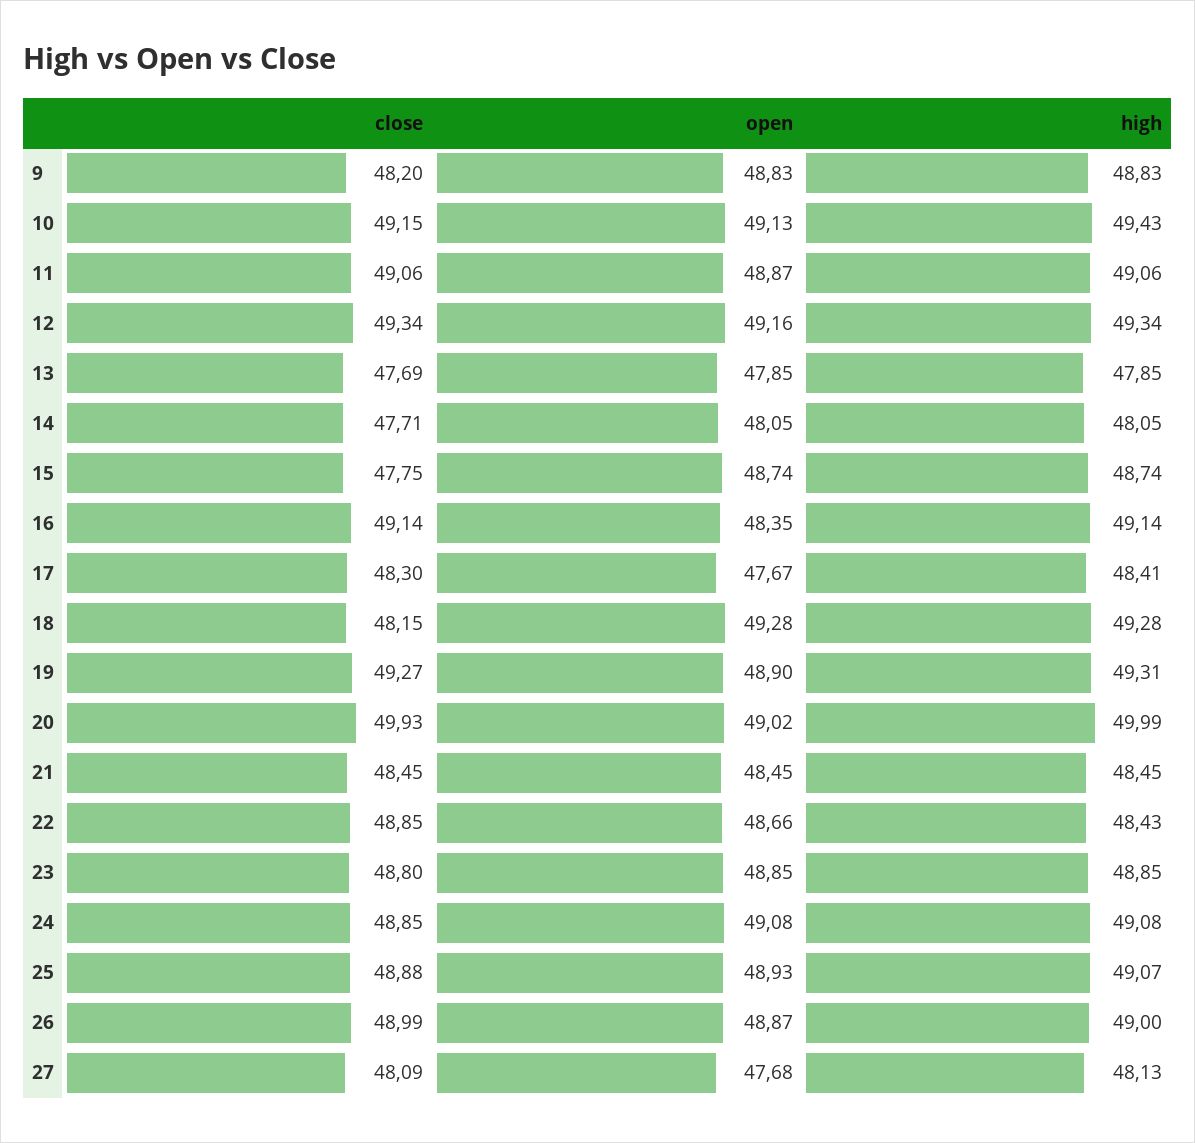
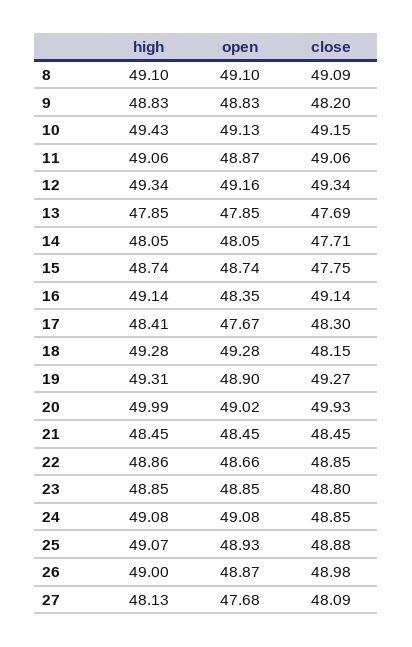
  {
    "close": {
      "9": 48.2,
      "10": 49.15,
      "11": 49.06,
      "12": 49.34,
      "13": 47.69,
      "14": 47.71,
      "15": 47.75,
      "16": 49.14,
      "17": 48.3,
      "18": 48.15,
      "19": 49.27,
      "20": 49.93,
      "21": 48.45,
      "22": 48.85,
      "23": 48.8,
      "24": 48.85,
      "25": 48.88,
-     "26": 48.99,
+     "26": 48.98,
-     "27": 48.09
+     "27": 48.09,
+     "8": 49.09
    },
    "open": {
      "9": 48.83,
      "10": 49.13,
      "11": 48.87,
      "12": 49.16,
      "13": 47.85,
      "14": 48.05,
      "15": 48.74,
      "16": 48.35,
      "17": 47.67,
      "18": 49.28,
      "19": 48.9,
      "20": 49.02,
      "21": 48.45,
      "22": 48.66,
      "23": 48.85,
      "24": 49.08,
      "25": 48.93,
      "26": 48.87,
-     "27": 47.68
+     "27": 47.68,
+     "8": 49.1
    },
    "high": {
      "9": 48.83,
      "10": 49.43,
      "11": 49.06,
      "12": 49.34,
      "13": 47.85,
      "14": 48.05,
      "15": 48.74,
      "16": 49.14,
      "17": 48.41,
      "18": 49.28,
      "19": 49.31,
      "20": 49.99,
      "21": 48.45,
-     "22": 48.43,
+     "22": 48.86,
      "23": 48.85,
      "24": 49.08,
      "25": 49.07,
      "26": 49,
-     "27": 48.13
+     "27": 48.13,
+     "8": 49.1
    }
  }

